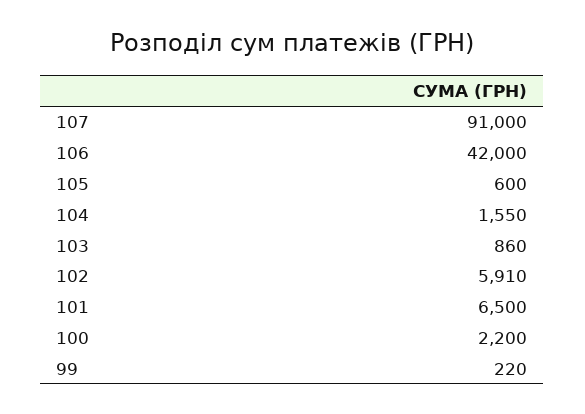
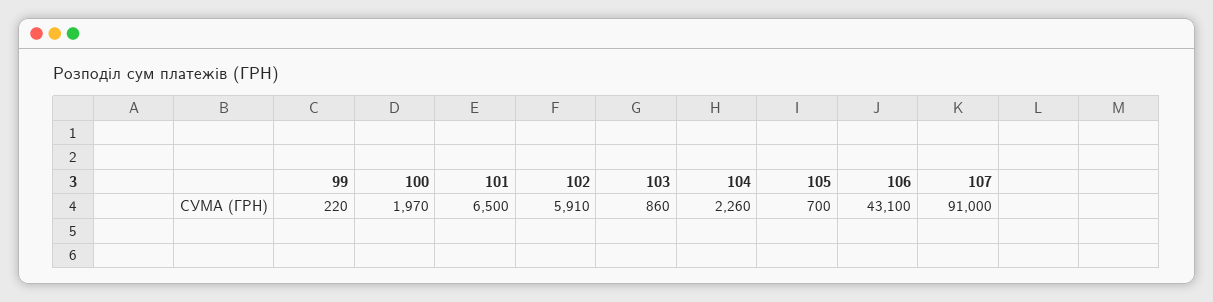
  {
    "107": 91000,
-   "106": 42000,
+   "106": 43100,
-   "105": 600,
+   "105": 700,
-   "104": 1550,
+   "104": 2260,
    "103": 860,
    "102": 5910,
    "101": 6500,
-   "100": 2200,
+   "100": 1970,
    "99": 220
  }

